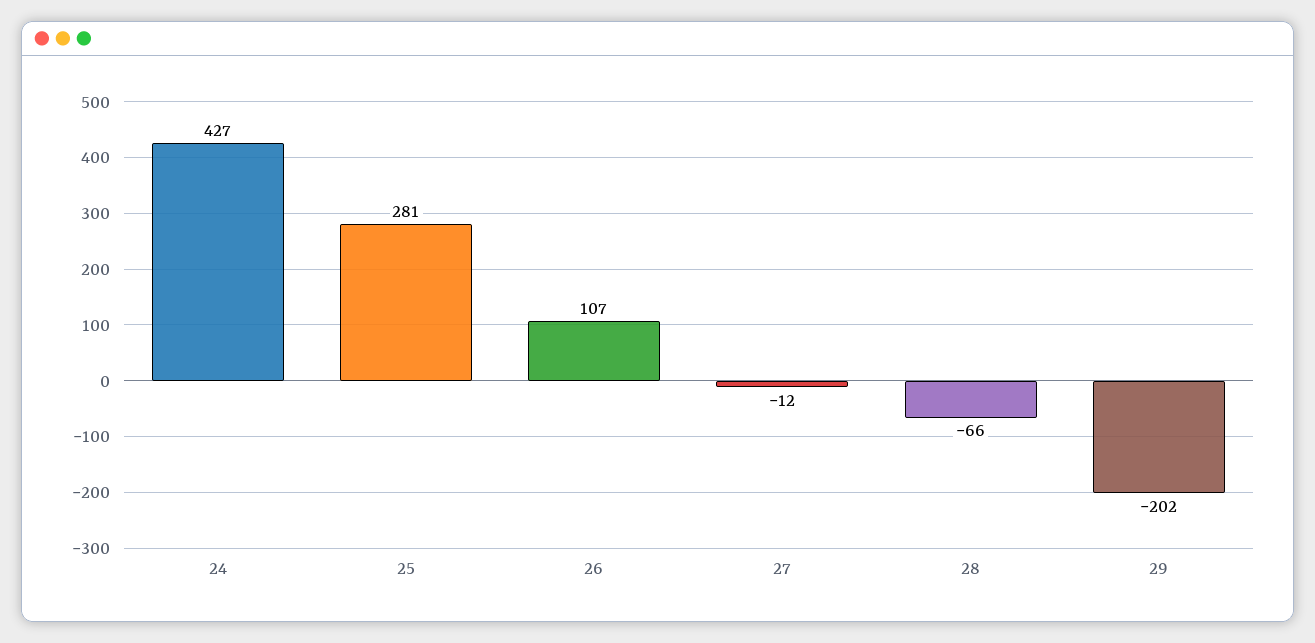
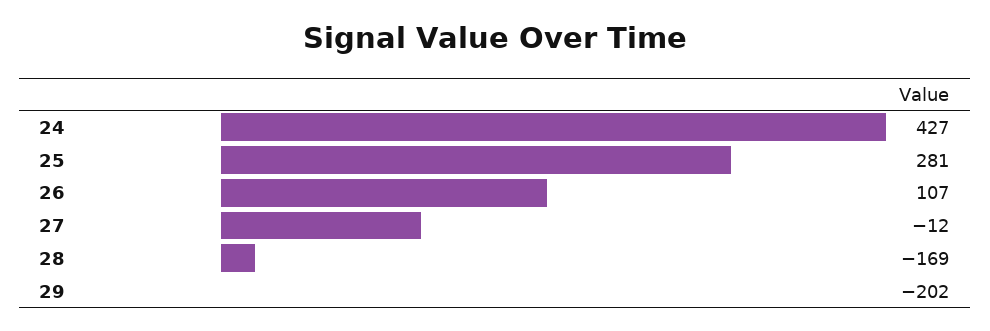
  {
    "24": 427,
    "25": 281,
    "26": 107,
    "27": -12,
-   "28": -66,
+   "28": -169,
    "29": -202
  }

